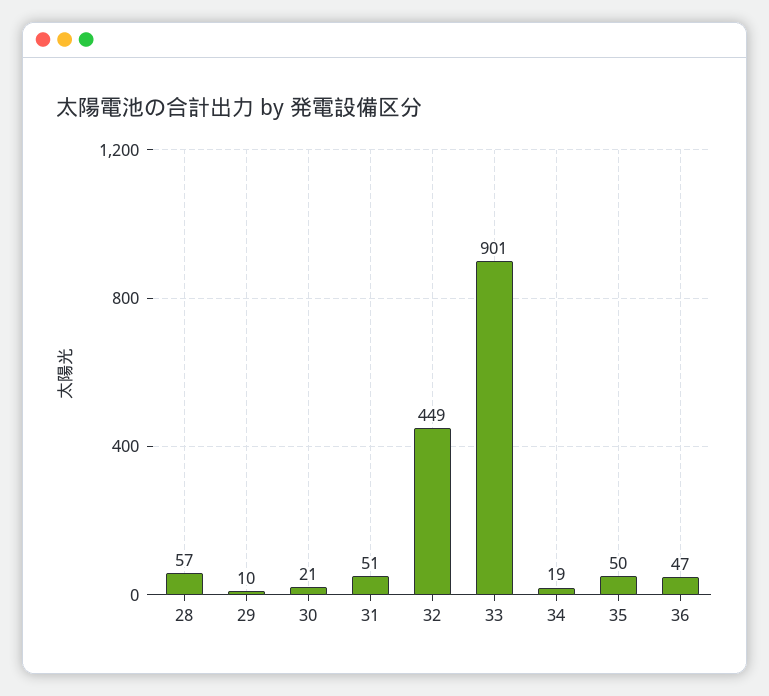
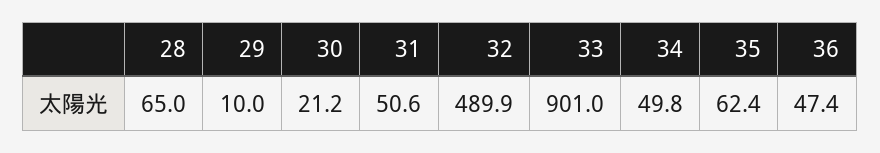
  {
-   "28": 57,
+   "28": 65,
    "29": 10,
    "30": 21.2,
    "31": 50.6,
-   "32": 449,
+   "32": 489.9,
    "33": 901,
-   "34": 19,
+   "34": 49.8,
-   "35": 50,
+   "35": 62.4,
    "36": 47.4
  }

